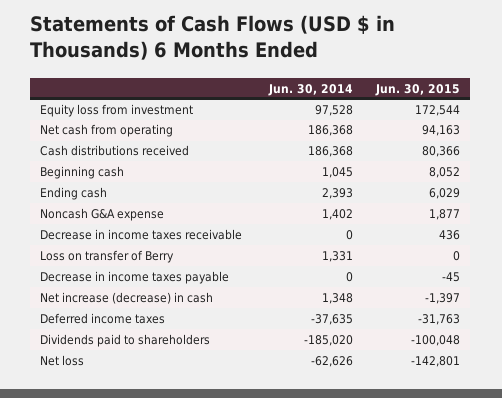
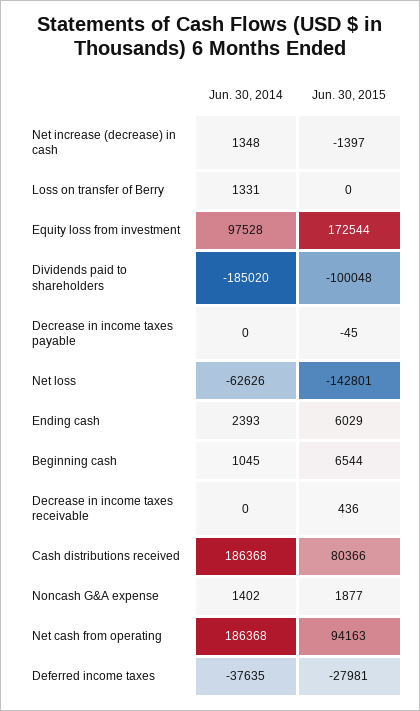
  {
    "Jun. 30, 2014": {
      "Equity loss from investment": 97528,
      "Net cash from operating": 186368,
      "Cash distributions received": 186368,
      "Beginning cash": 1045,
      "Ending cash": 2393,
      "Noncash G&A expense": 1402,
      "Decrease in income taxes receivable": 0,
      "Loss on transfer of Berry": 1331,
      "Decrease in income taxes payable": 0,
      "Net increase (decrease) in cash": 1348,
      "Deferred income taxes": -37635,
      "Dividends paid to shareholders": -185020,
      "Net loss": -62626
    },
    "Jun. 30, 2015": {
      "Equity loss from investment": 172544,
      "Net cash from operating": 94163,
      "Cash distributions received": 80366,
-     "Beginning cash": 8052,
+     "Beginning cash": 6544,
      "Ending cash": 6029,
      "Noncash G&A expense": 1877,
      "Decrease in income taxes receivable": 436,
      "Loss on transfer of Berry": 0,
      "Decrease in income taxes payable": -45,
      "Net increase (decrease) in cash": -1397,
-     "Deferred income taxes": -31763,
+     "Deferred income taxes": -27981,
      "Dividends paid to shareholders": -100048,
      "Net loss": -142801
    }
  }

